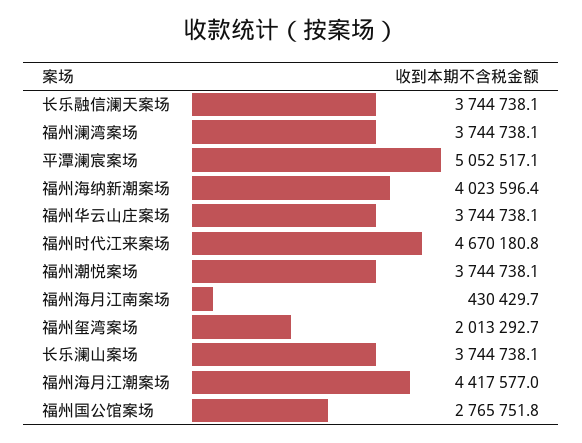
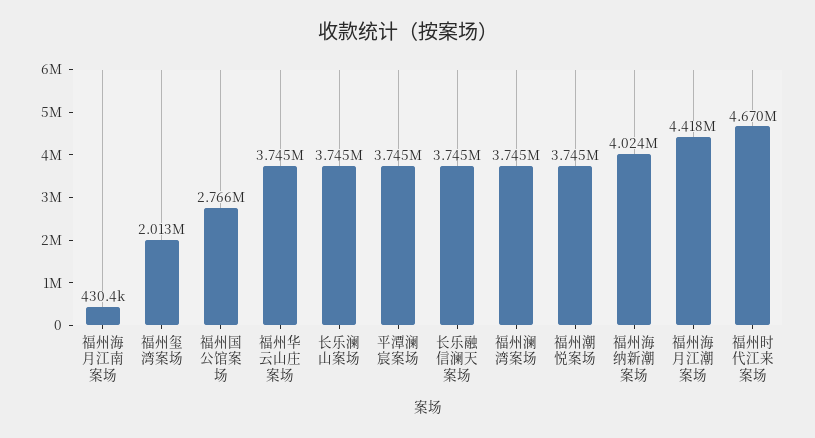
  {
    "长乐融信澜天案场": 3744738.1,
    "福州澜湾案场": 3744738.1,
-   "平潭澜宸案场": 5052517.1,
+   "平潭澜宸案场": 3745000,
    "福州海纳新潮案场": 4023596.4,
    "福州华云山庄案场": 3744738.1,
    "福州时代江来案场": 4670180.8,
    "福州潮悦案场": 3744738.1,
    "福州海月江南案场": 430429.7,
    "福州玺湾案场": 2013292.7,
    "长乐澜山案场": 3744738.1,
    "福州海月江潮案场": 4417577,
    "福州国公馆案场": 2765751.8
  }

